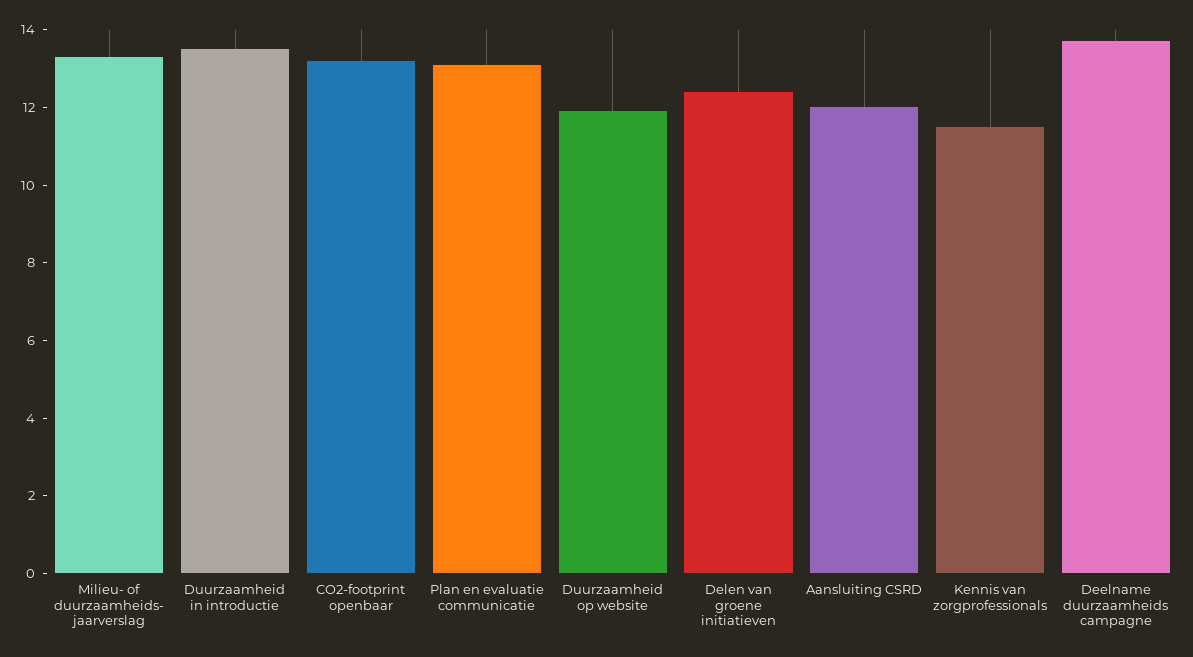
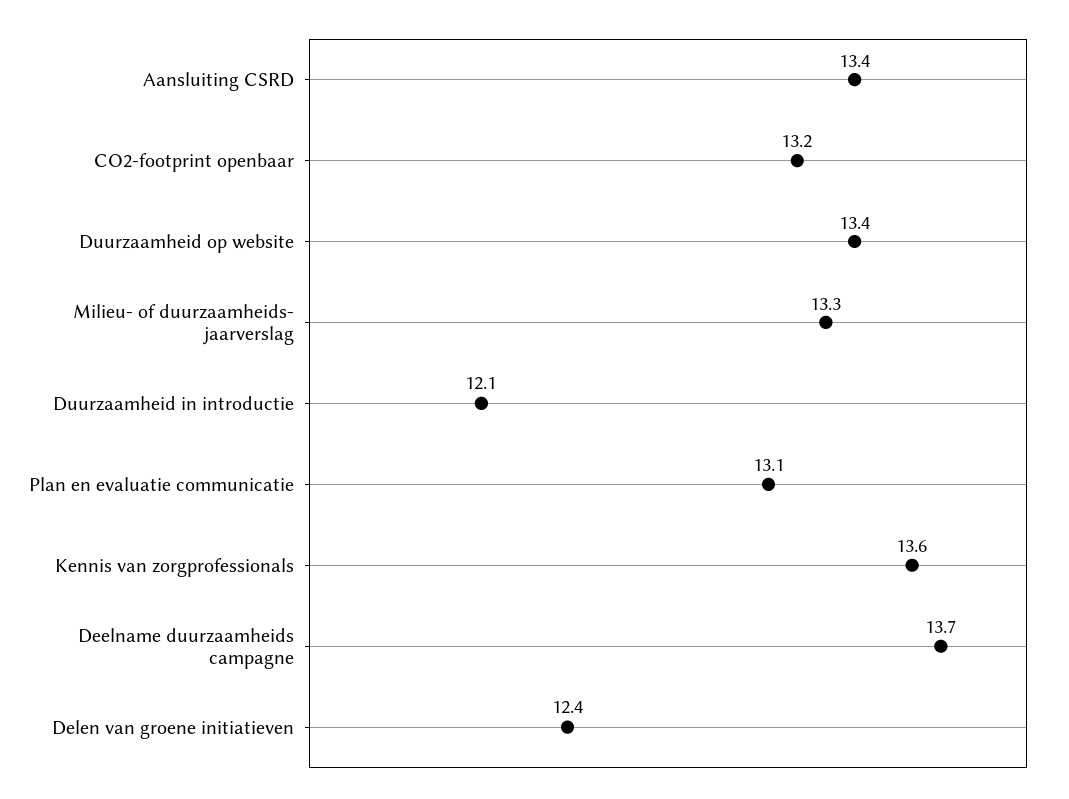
  {
    "Milieu- of duurzaamheids- jaarverslag": 13.3,
-   "Duurzaamheid in introductie": 13.5,
+   "Duurzaamheid in introductie": 12.1,
    "CO2-footprint openbaar": 13.2,
    "Plan en evaluatie communicatie": 13.1,
-   "Duurzaamheid op website": 12,
+   "Duurzaamheid op website": 13.4,
    "Delen van groene initiatieven": 12.4,
-   "Aansluiting CSRD": 12,
+   "Aansluiting CSRD": 13.4,
-   "Kennis van zorgprofessionals": 11.5,
+   "Kennis van zorgprofessionals": 13.6,
    "Deelname duurzaamheids campagne": 13.7
  }

